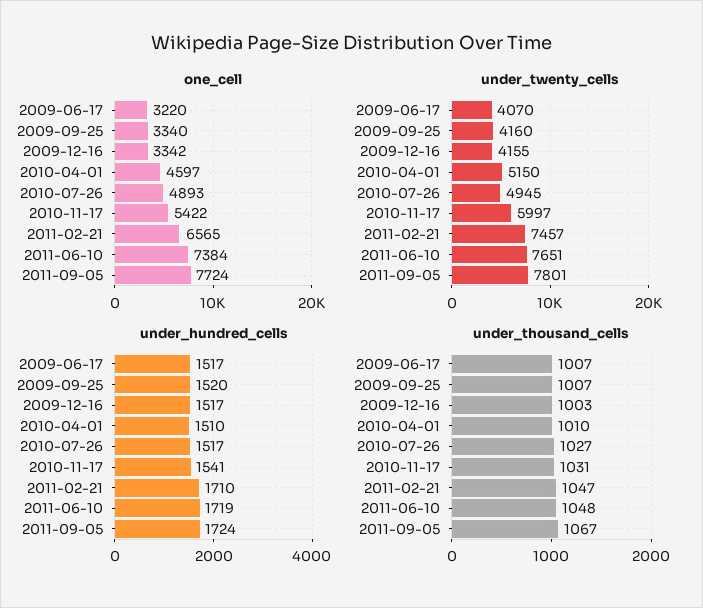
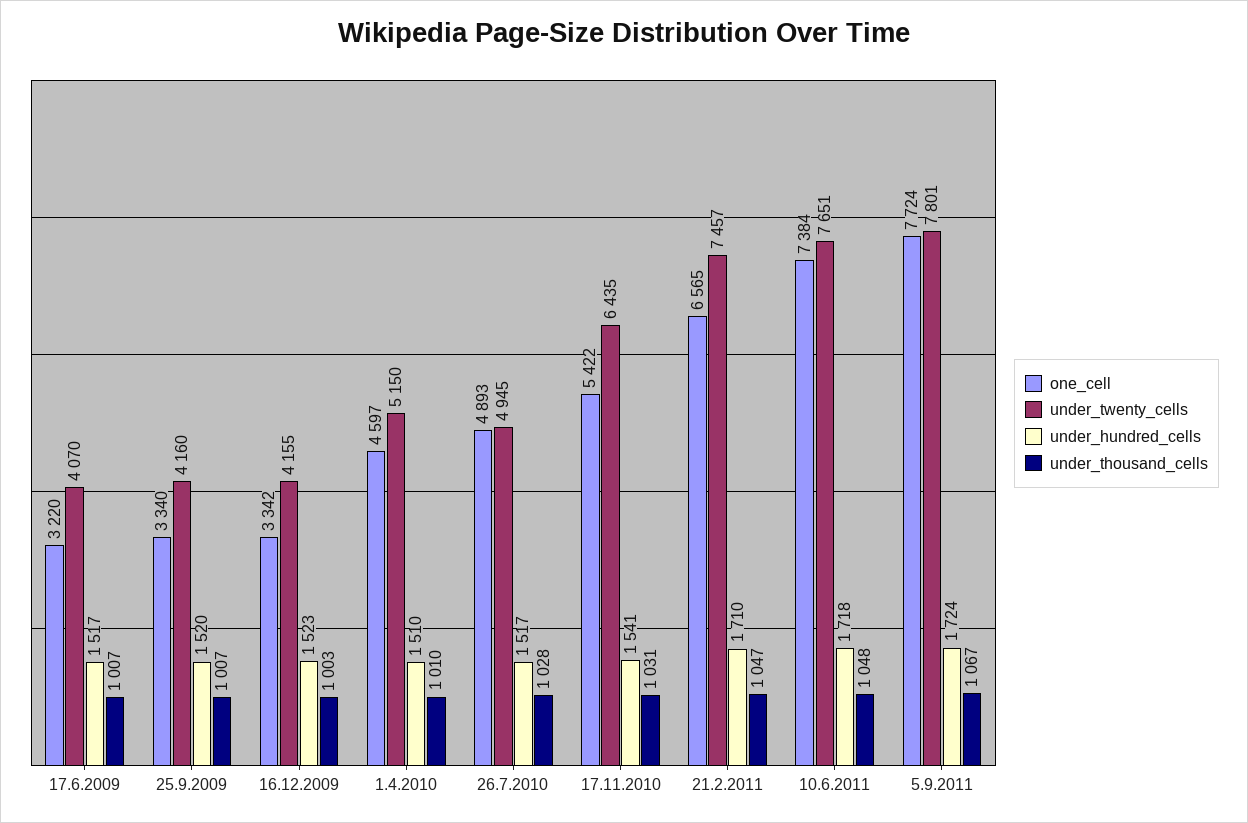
  {
    "one_cell": {
      "2009-06-17": 3220,
      "2009-09-25": 3340,
      "2009-12-16": 3342,
      "2010-04-01": 4597,
      "2010-07-26": 4893,
      "2010-11-17": 5422,
      "2011-02-21": 6565,
      "2011-06-10": 7384,
      "2011-09-05": 7724
    },
    "under_twenty_cells": {
      "2009-06-17": 4070,
      "2009-09-25": 4160,
      "2009-12-16": 4155,
      "2010-04-01": 5150,
      "2010-07-26": 4945,
-     "2010-11-17": 5997,
+     "2010-11-17": 6435,
      "2011-02-21": 7457,
      "2011-06-10": 7651,
      "2011-09-05": 7801
    },
    "under_hundred_cells": {
      "2009-06-17": 1517,
      "2009-09-25": 1520,
-     "2009-12-16": 1517,
+     "2009-12-16": 1523,
      "2010-04-01": 1510,
      "2010-07-26": 1517,
      "2010-11-17": 1541,
      "2011-02-21": 1710,
-     "2011-06-10": 1719,
+     "2011-06-10": 1718,
      "2011-09-05": 1724
    },
    "under_thousand_cells": {
      "2009-06-17": 1007,
      "2009-09-25": 1007,
      "2009-12-16": 1003,
      "2010-04-01": 1010,
-     "2010-07-26": 1027,
+     "2010-07-26": 1028,
      "2010-11-17": 1031,
      "2011-02-21": 1047,
      "2011-06-10": 1048,
      "2011-09-05": 1067
    }
  }

